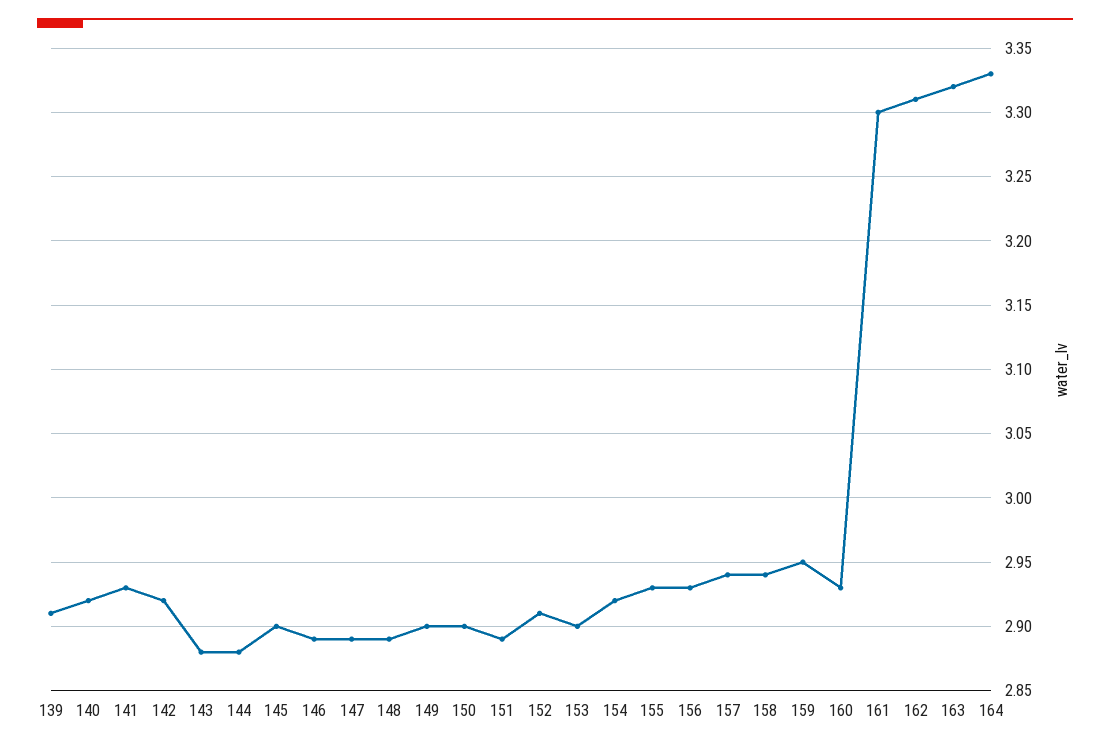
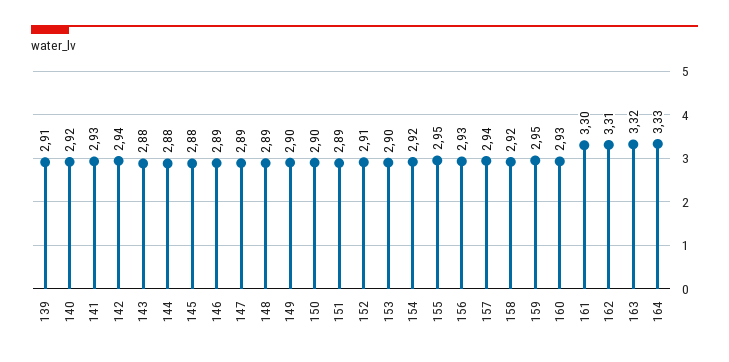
  {
    "139": 2.91,
    "140": 2.92,
    "141": 2.93,
-   "142": 2.92,
+   "142": 2.94,
    "143": 2.88,
    "144": 2.88,
-   "145": 2.9,
+   "145": 2.88,
    "146": 2.89,
    "147": 2.89,
    "148": 2.89,
    "149": 2.9,
    "150": 2.9,
    "151": 2.89,
    "152": 2.91,
    "153": 2.9,
    "154": 2.92,
-   "155": 2.93,
+   "155": 2.95,
    "156": 2.93,
    "157": 2.94,
-   "158": 2.94,
+   "158": 2.92,
    "159": 2.95,
    "160": 2.93,
    "161": 3.3,
    "162": 3.31,
    "163": 3.32,
    "164": 3.33
  }

